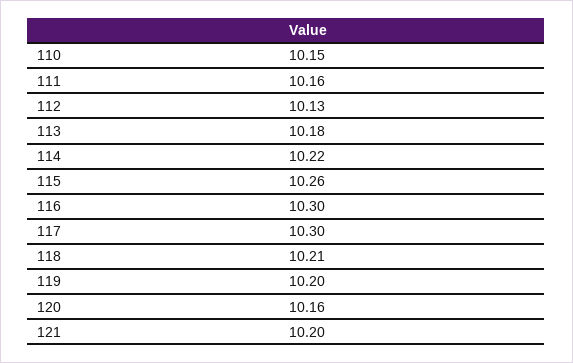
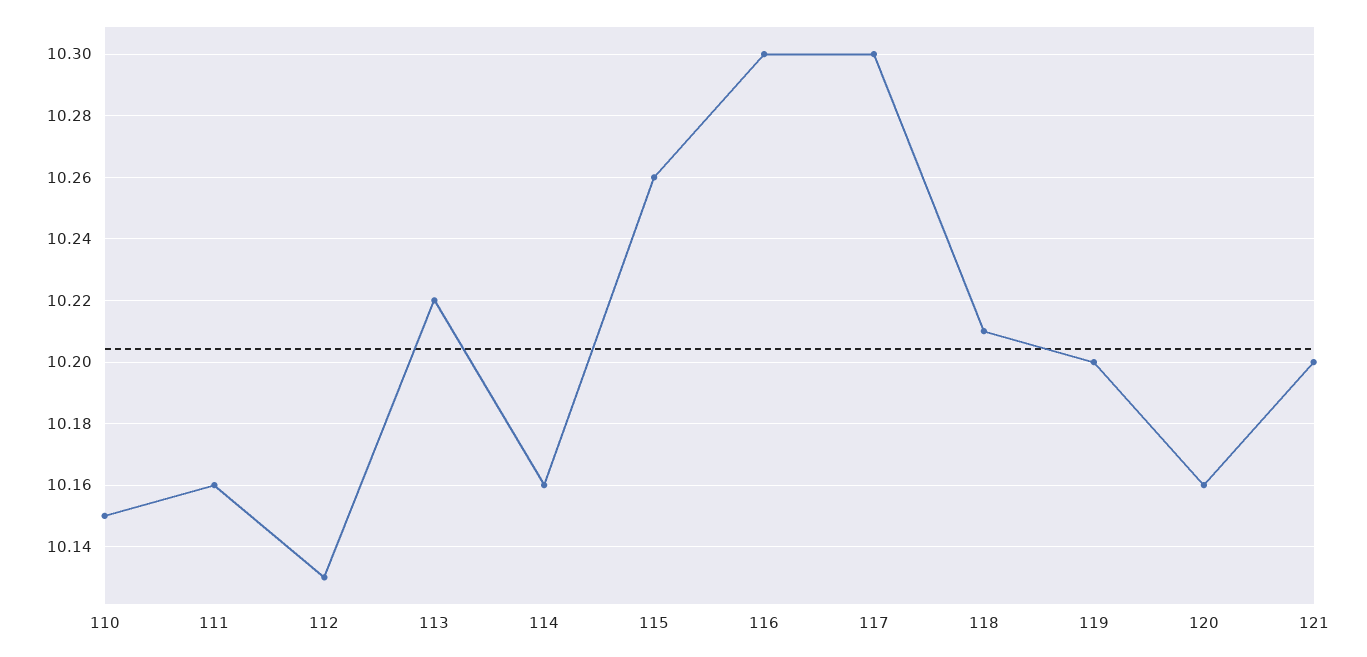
  {
    "110": 10.15,
    "111": 10.16,
    "112": 10.13,
-   "113": 10.18,
+   "113": 10.22,
-   "114": 10.22,
+   "114": 10.16,
    "115": 10.26,
    "116": 10.3,
    "117": 10.3,
    "118": 10.21,
    "119": 10.2,
    "120": 10.16,
    "121": 10.2
  }

